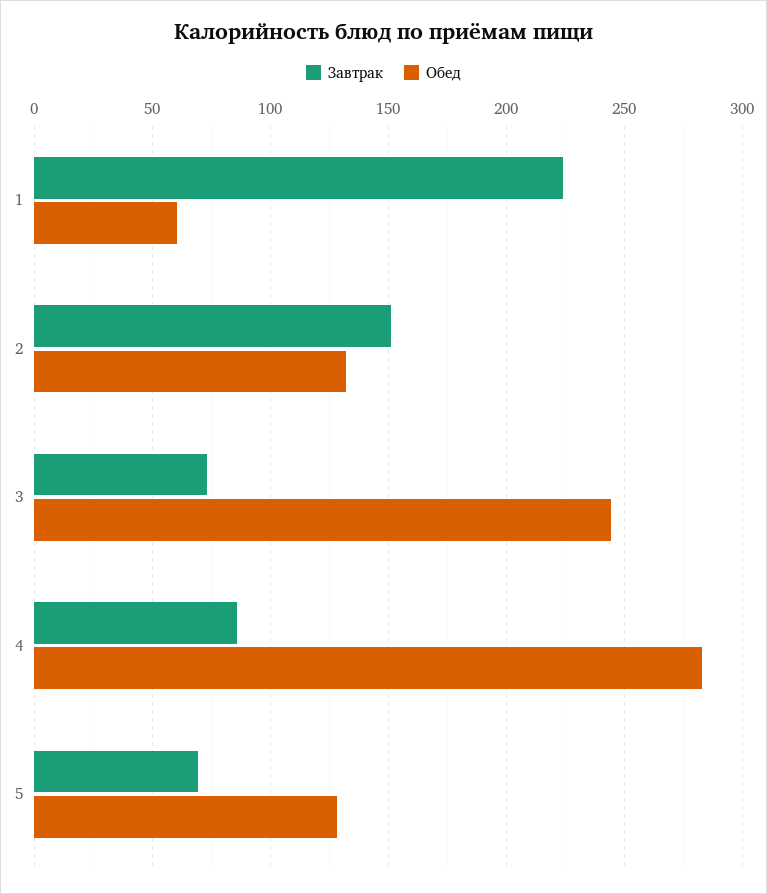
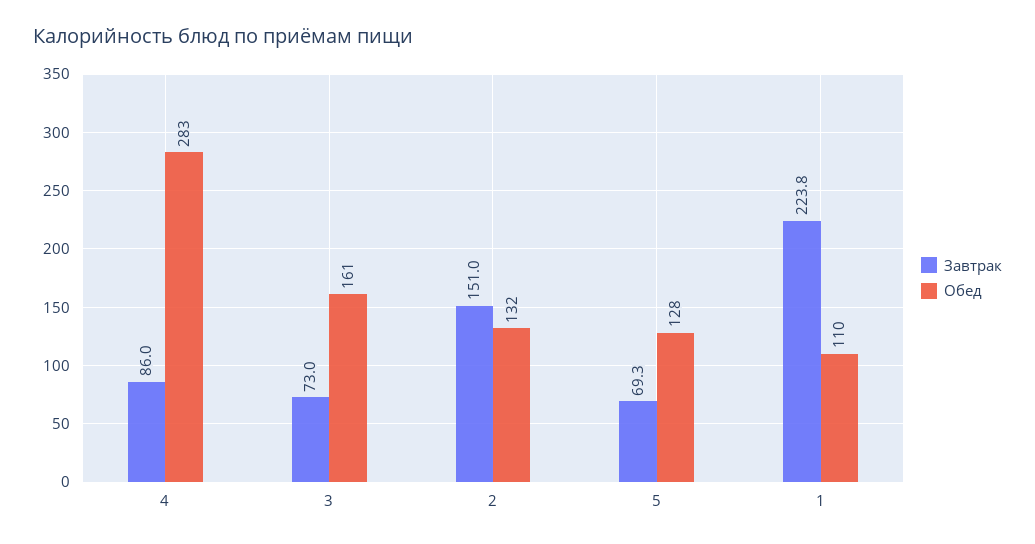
  {
    "Завтрак": {
      "1": 223.8,
      "2": 151,
      "3": 73,
      "4": 86,
      "5": 69.3
    },
    "Обед": {
-     "1": 60,
+     "1": 110,
      "2": 132,
-     "3": 245,
+     "3": 161,
      "4": 283,
      "5": 128
    }
  }

